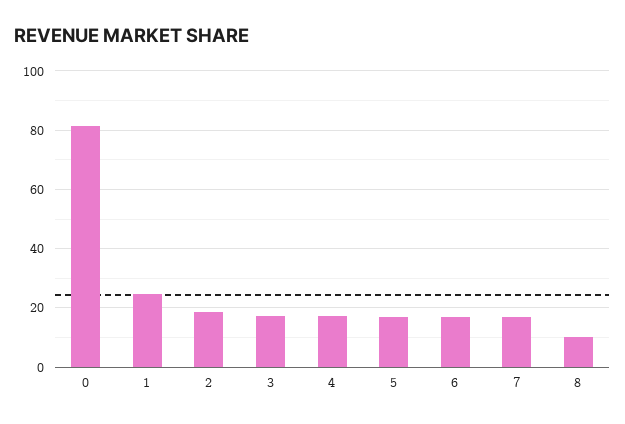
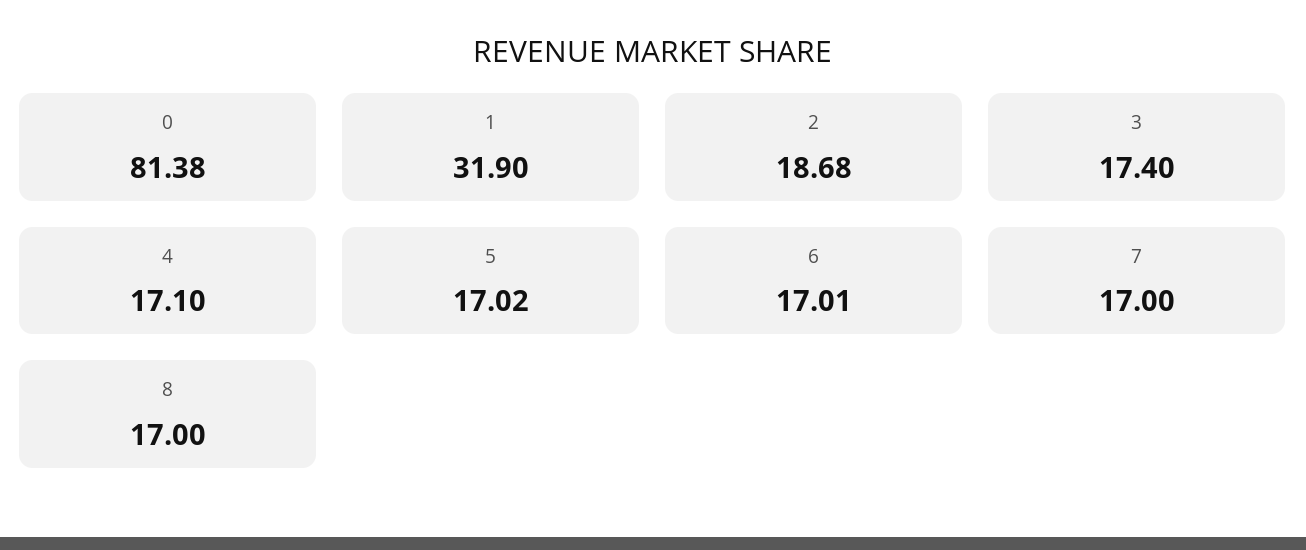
  {
    "0": 81.38,
-   "1": 25,
+   "1": 31.9,
    "2": 18.68,
    "3": 17.4,
    "4": 17.1,
    "5": 17.02,
    "6": 17.01,
    "7": 17,
-   "8": 10
+   "8": 17
  }

